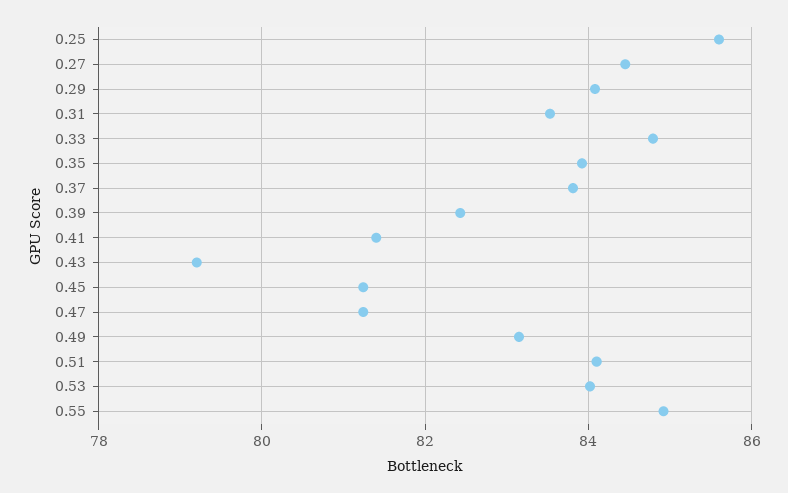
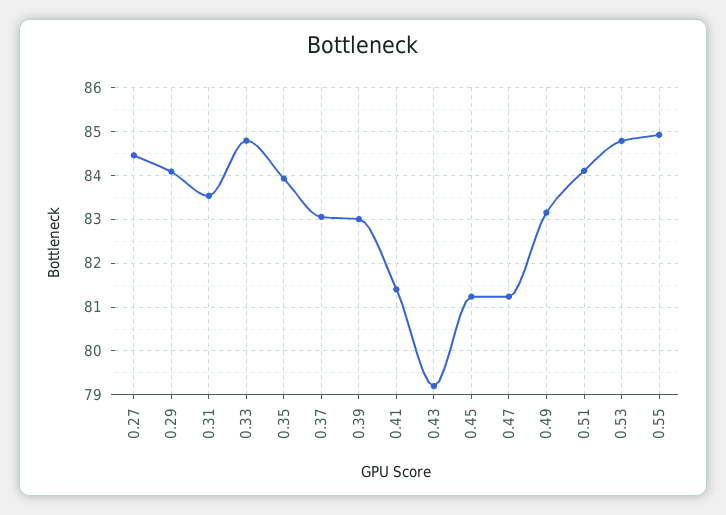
  {
-   "0.25": 85.6,
    "0.27": 84.4,
    "0.29": 84,
    "0.31": 83.6,
    "0.33": 84.8,
    "0.35": 84,
-   "0.37": 83.8,
+   "0.37": 83,
-   "0.39": 82.4,
+   "0.39": 83,
    "0.41": 81.4,
    "0.43": 79.2,
    "0.45": 81.2,
    "0.47": 81.2,
    "0.49": 83.2,
    "0.51": 84.2,
-   "0.53": 84,
+   "0.53": 84.8,
    "0.55": 85
  }

